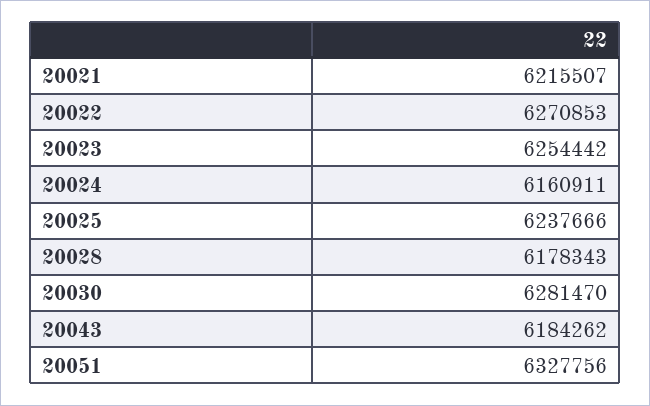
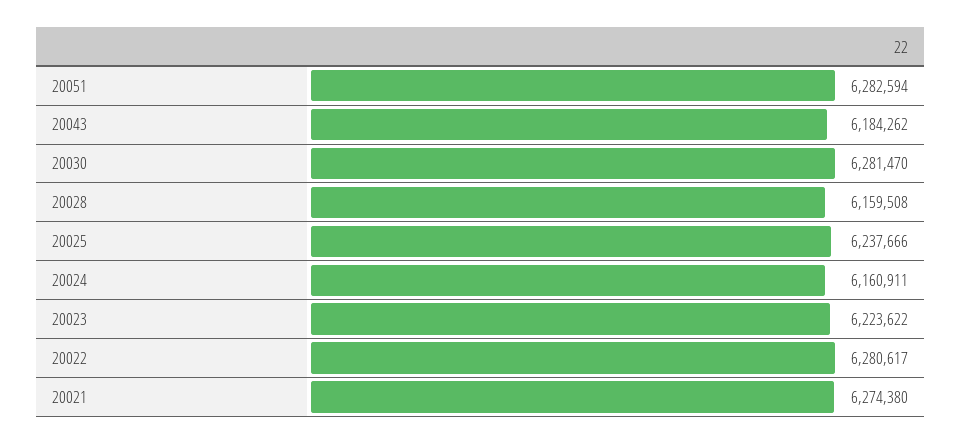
  {
-   "20021": 6215507,
+   "20021": 6274380,
-   "20022": 6270853,
+   "20022": 6280617,
-   "20023": 6254442,
+   "20023": 6223622,
    "20024": 6160911,
    "20025": 6237666,
-   "20028": 6178343,
+   "20028": 6159508,
    "20030": 6281470,
    "20043": 6184262,
-   "20051": 6327756
+   "20051": 6282594
  }

